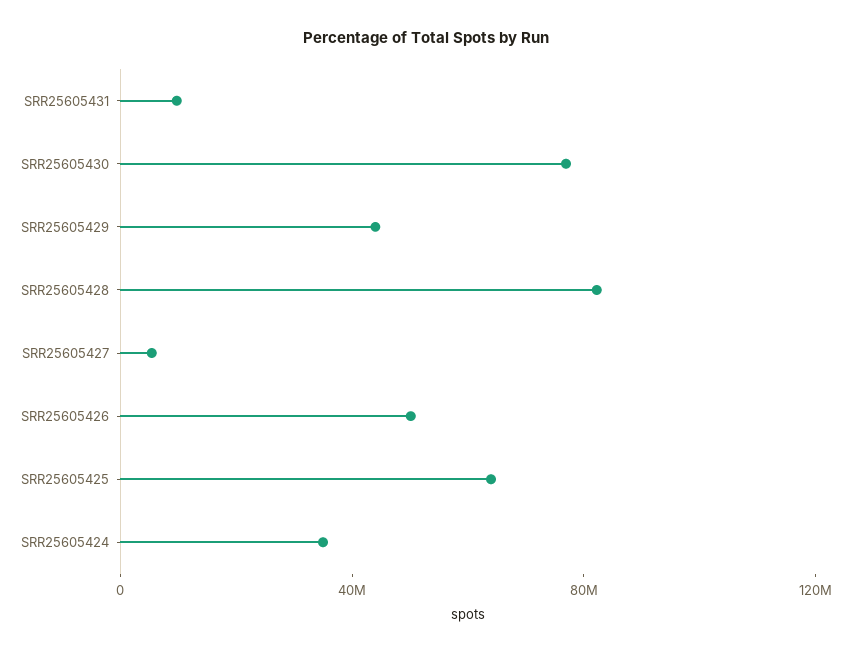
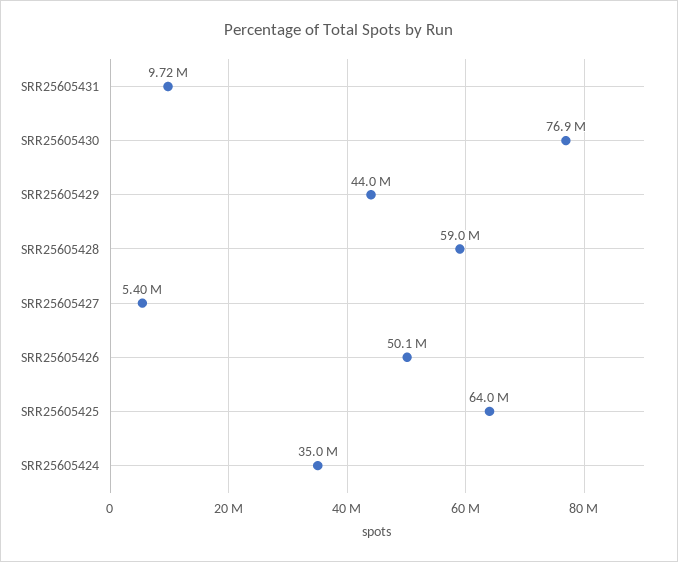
  {
    "SRR25605431": 9720000,
    "SRR25605430": 76900000,
    "SRR25605429": 44000000,
-   "SRR25605428": 80000000,
+   "SRR25605428": 59000000,
    "SRR25605427": 5400000,
    "SRR25605426": 50100000,
    "SRR25605425": 64000000,
    "SRR25605424": 35000000
  }

